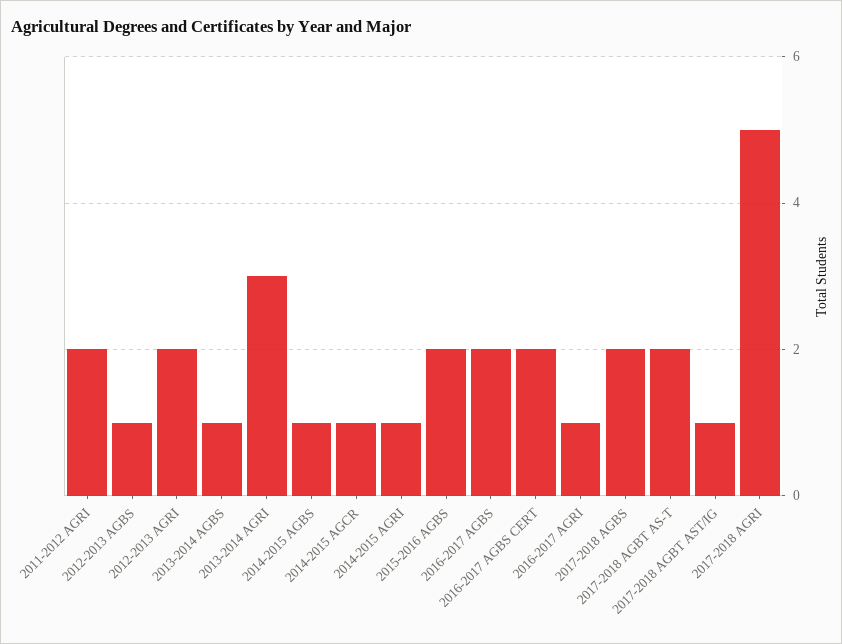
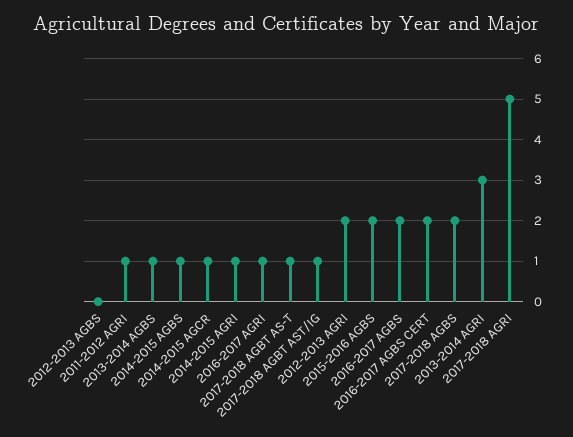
  {
-   "2011-2012 AGRI": 2,
+   "2011-2012 AGRI": 1,
-   "2012-2013 AGBS": 1,
+   "2012-2013 AGBS": 0,
    "2012-2013 AGRI": 2,
    "2013-2014 AGBS": 1,
    "2013-2014 AGRI": 3,
    "2014-2015 AGBS": 1,
    "2014-2015 AGCR": 1,
    "2014-2015 AGRI": 1,
    "2015-2016 AGBS": 2,
    "2016-2017 AGBS": 2,
    "2016-2017 AGBS CERT": 2,
    "2016-2017 AGRI": 1,
    "2017-2018 AGBS": 2,
-   "2017-2018 AGBT AS-T": 2,
+   "2017-2018 AGBT AS-T": 1,
    "2017-2018 AGBT AST/IG": 1,
    "2017-2018 AGRI": 5
  }

